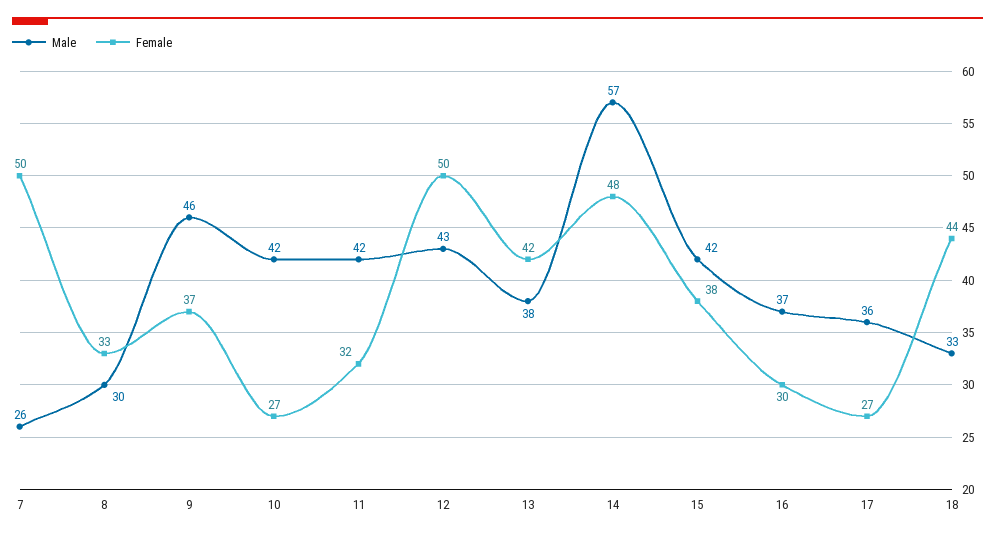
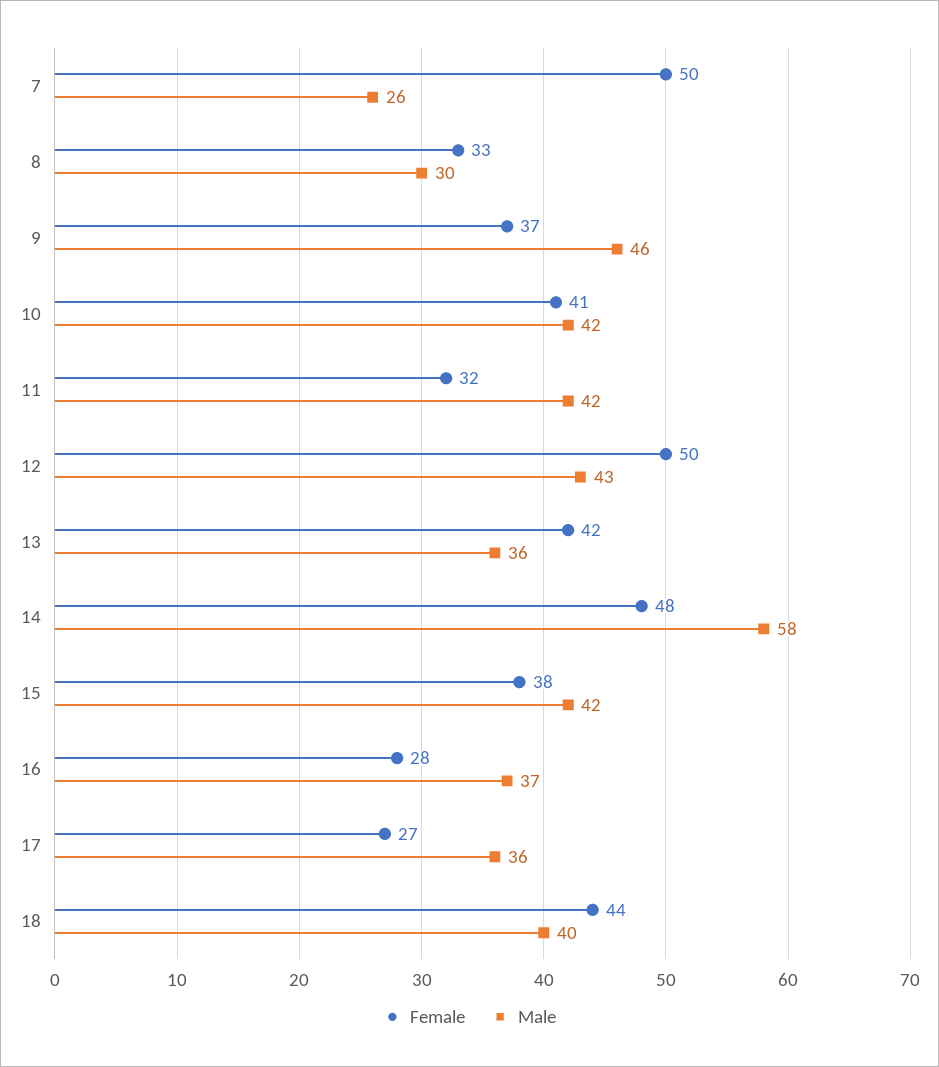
  {
    "Male": {
      "7": 26,
      "8": 30,
      "9": 46,
      "10": 42,
      "11": 42,
      "12": 43,
-     "13": 38,
+     "13": 36,
-     "14": 57,
+     "14": 58,
      "15": 42,
      "16": 37,
      "17": 36,
-     "18": 33
+     "18": 40
    },
    "Female": {
      "7": 50,
      "8": 33,
      "9": 37,
-     "10": 27,
+     "10": 41,
      "11": 32,
      "12": 50,
      "13": 42,
      "14": 48,
      "15": 38,
-     "16": 30,
+     "16": 28,
      "17": 27,
      "18": 44
    }
  }

